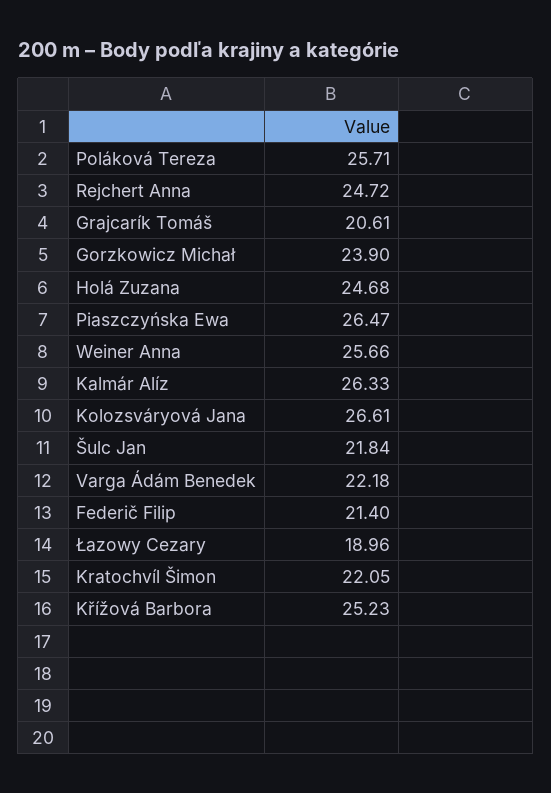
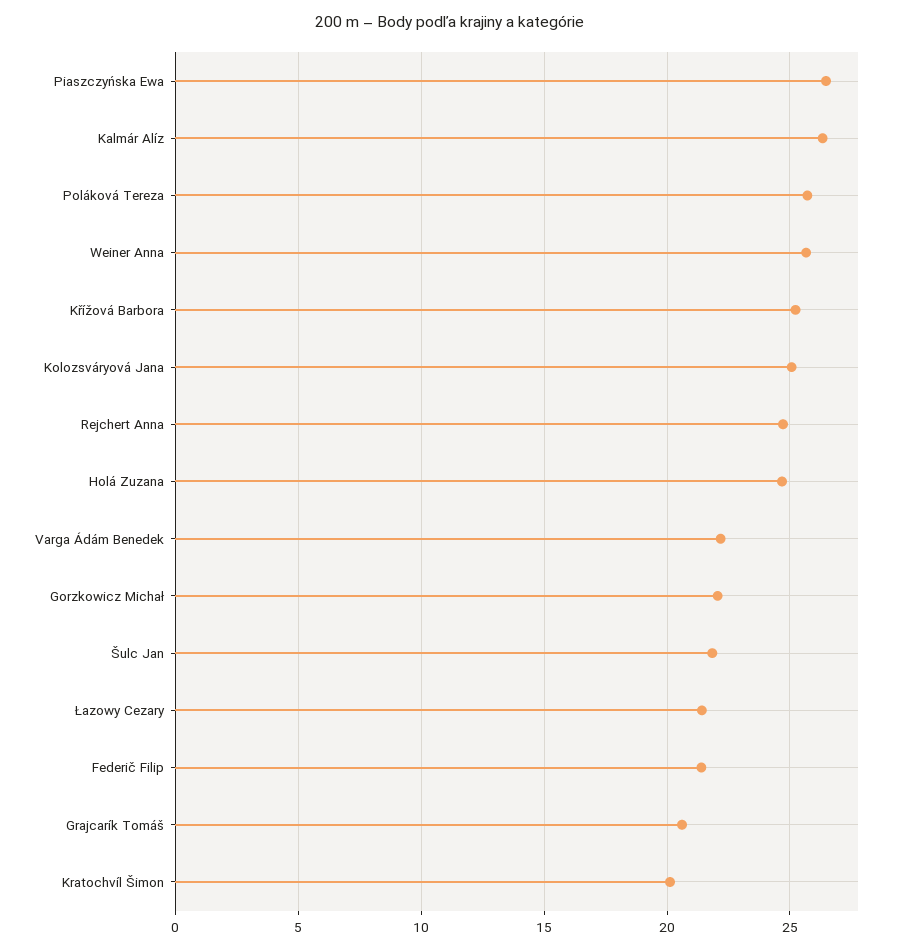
  {
    "Poláková Tereza": 25.71,
    "Rejchert Anna": 24.72,
    "Grajcarík Tomáš": 20.61,
-   "Gorzkowicz Michał": 23.9,
+   "Gorzkowicz Michał": 22,
    "Holá Zuzana": 24.68,
    "Piaszczyńska Ewa": 26.47,
    "Weiner Anna": 25.66,
    "Kalmár Alíz": 26.33,
-   "Kolozsváryová Jana": 26.61,
+   "Kolozsváryová Jana": 25,
    "Šulc Jan": 21.84,
    "Varga Ádám Benedek": 22.18,
    "Federič Filip": 21.4,
-   "Łazowy Cezary": 18.96,
+   "Łazowy Cezary": 21.5,
-   "Kratochvíl Šimon": 22.05,
+   "Kratochvíl Šimon": 20,
    "Křížová Barbora": 25.23
  }

